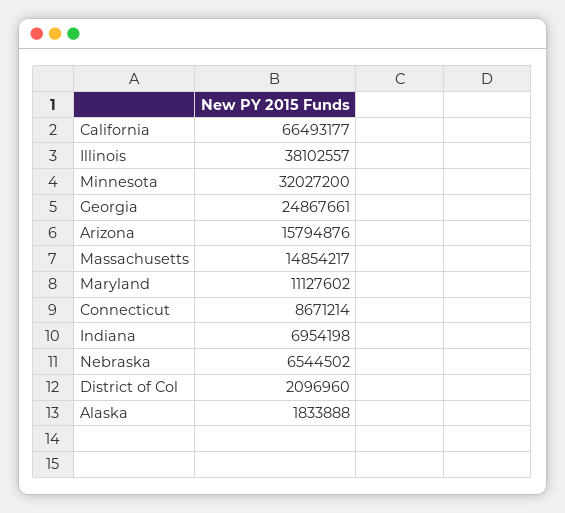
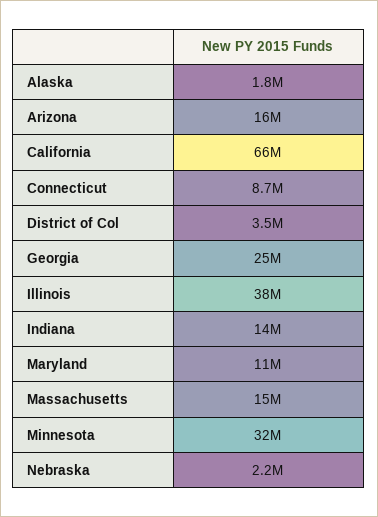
  {
    "California": 66493177,
    "Illinois": 38102557,
    "Minnesota": 32027200,
    "Georgia": 24867661,
    "Arizona": 15794876,
    "Massachusetts": 14854217,
    "Maryland": 11127602,
    "Connecticut": 8671214,
-   "Indiana": 6954198,
+   "Indiana": 14000000,
-   "Nebraska": 6544502,
+   "Nebraska": 2200000,
-   "District of Col": 2096960,
+   "District of Col": 3500000,
    "Alaska": 1833888
  }

